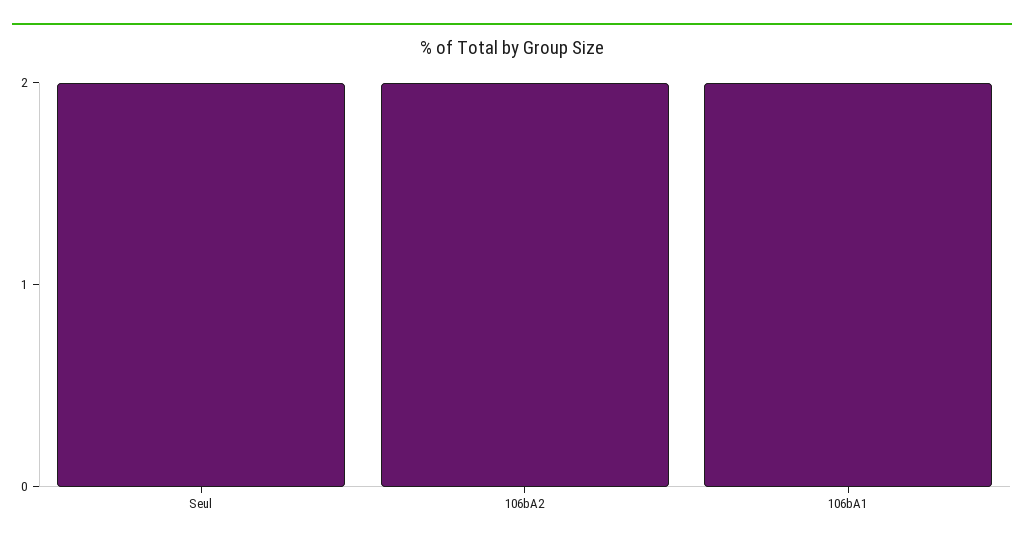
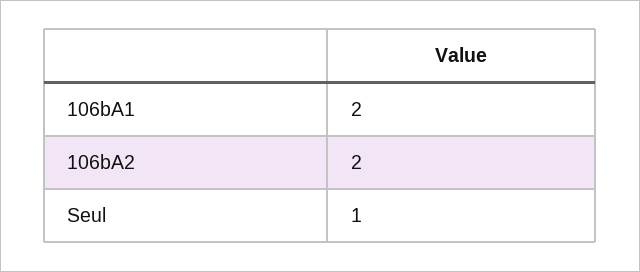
  {
-   "Seul": 2,
+   "Seul": 1,
    "106bA2": 2,
    "106bA1": 2
  }

